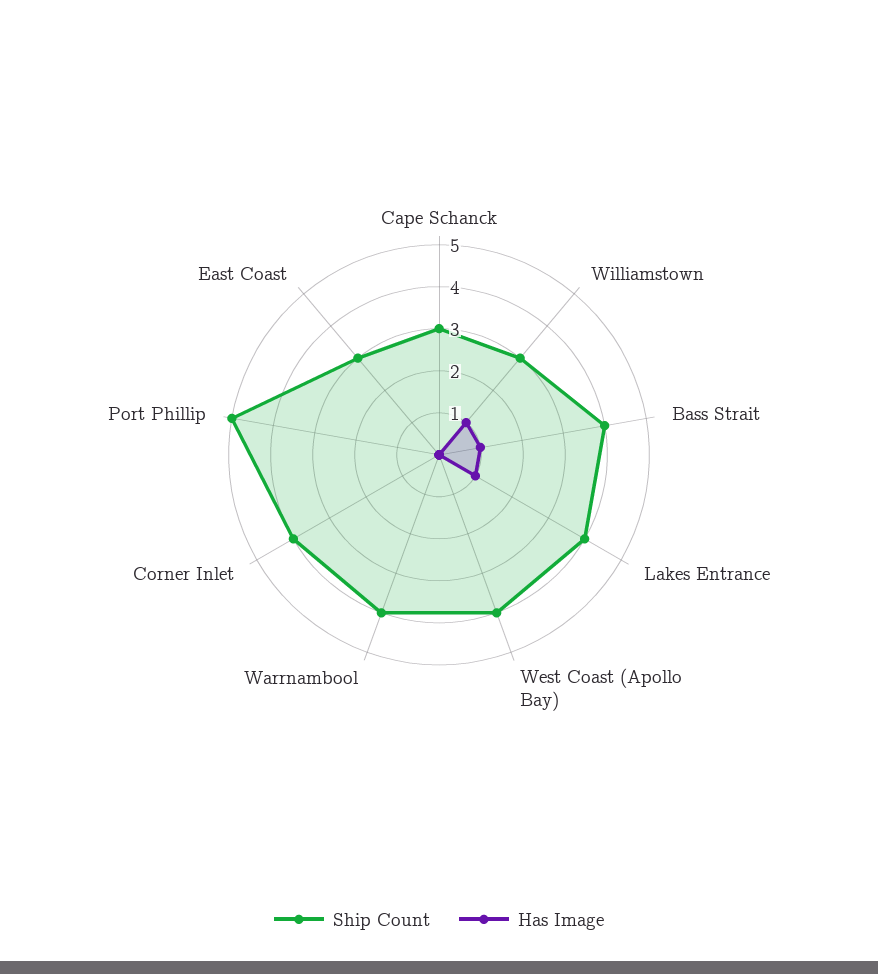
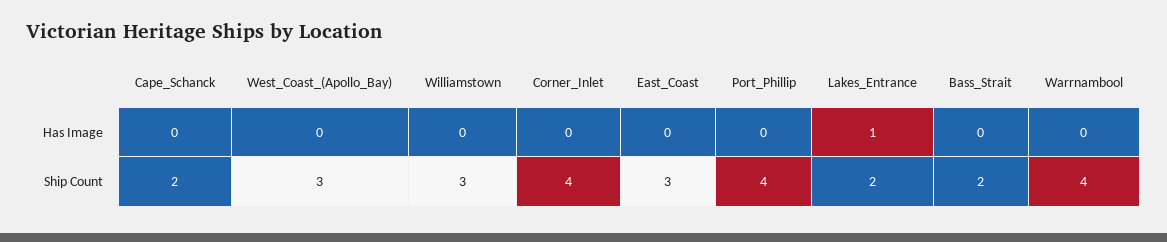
  {
    "Ship Count": {
-     "Cape Schanck": 3,
+     "Cape Schanck": 2,
      "Williamstown": 3,
-     "Bass Strait": 4,
+     "Bass Strait": 2,
-     "Lakes Entrance": 4,
+     "Lakes Entrance": 2,
-     "West Coast (Apollo Bay)": 4,
+     "West Coast (Apollo Bay)": 3,
      "Warrnambool": 4,
      "Corner Inlet": 4,
-     "Port Phillip": 5,
+     "Port Phillip": 4,
      "East Coast": 3
    },
    "Has Image": {
      "Cape Schanck": 0,
-     "Williamstown": 1,
+     "Williamstown": 0,
-     "Bass Strait": 1,
+     "Bass Strait": 0,
      "Lakes Entrance": 1,
      "West Coast (Apollo Bay)": 0,
      "Warrnambool": 0,
      "Corner Inlet": 0,
      "Port Phillip": 0,
      "East Coast": 0
    }
  }

